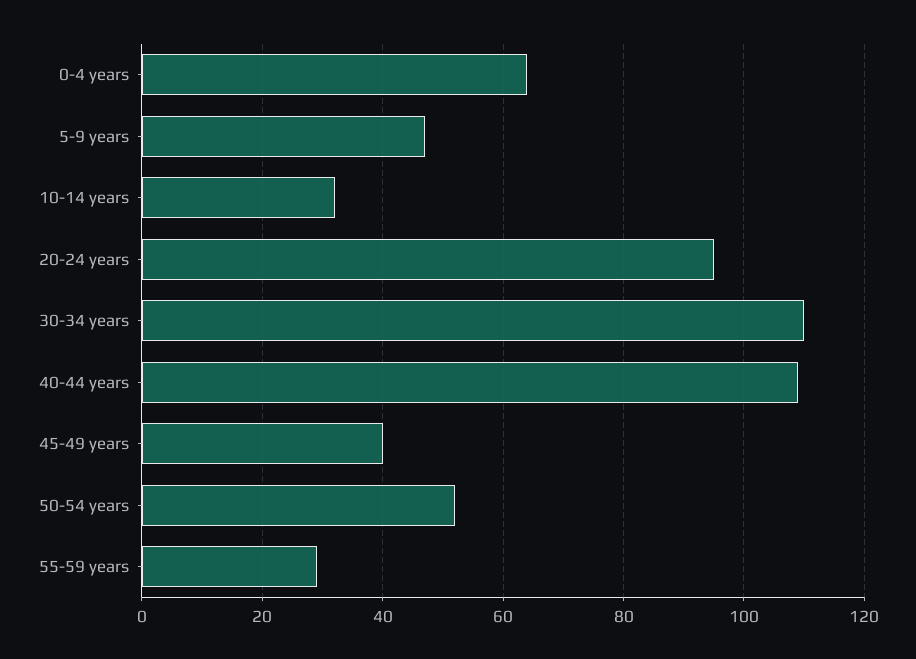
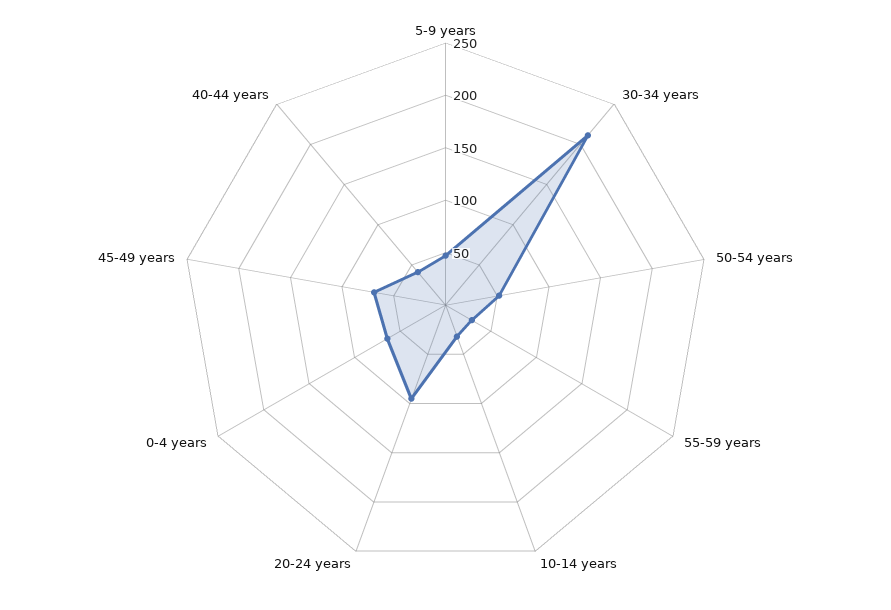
  {
    "0-4 years": 65,
    "5-9 years": 45,
    "10-14 years": 30,
    "20-24 years": 95,
-   "30-34 years": 110,
+   "30-34 years": 210,
-   "40-44 years": 110,
+   "40-44 years": 40,
-   "45-49 years": 40,
+   "45-49 years": 70,
    "50-54 years": 50,
    "55-59 years": 30
  }

